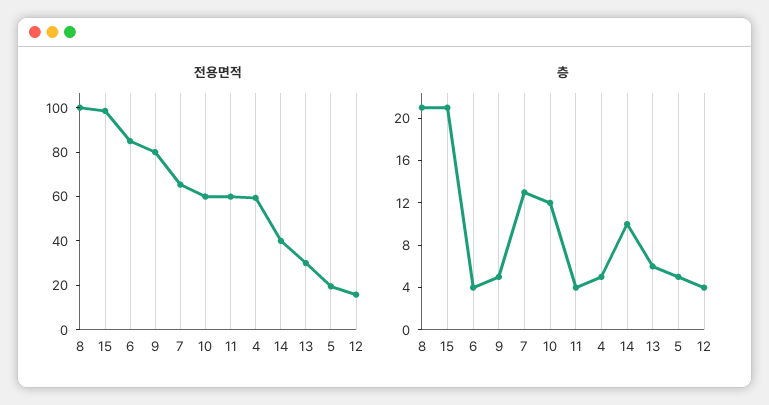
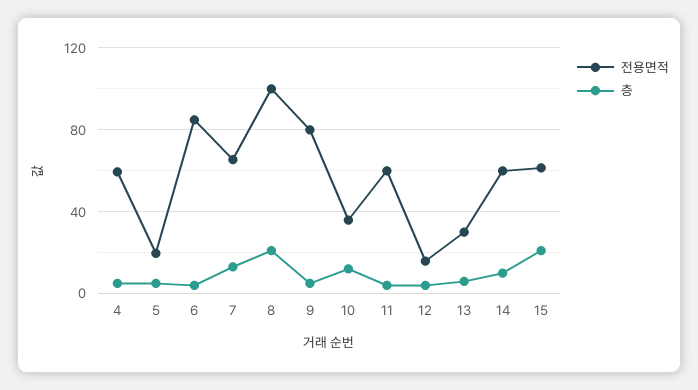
  {
    "전용면적": {
      "8": 100,
-     "15": 100,
+     "15": 60,
      "6": 85,
      "9": 80,
      "7": 65,
-     "10": 60,
+     "10": 35,
      "11": 60,
      "4": 60,
-     "14": 40,
+     "14": 60,
      "13": 30,
      "5": 20,
      "12": 15
    },
    "층": {
      "8": 21,
      "15": 21,
      "6": 4,
      "9": 5,
      "7": 13,
      "10": 12,
      "11": 4,
      "4": 5,
      "14": 10,
      "13": 6,
      "5": 5,
      "12": 4
    }
  }

